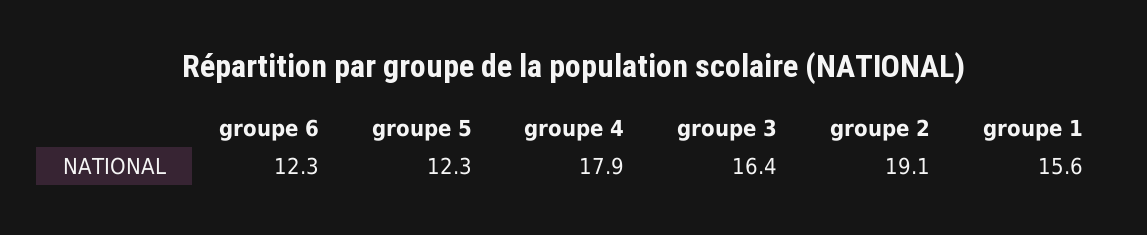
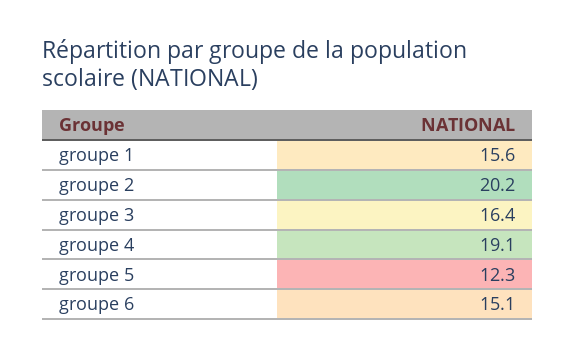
  {
-   "groupe 6": 12.3,
+   "groupe 6": 15.1,
    "groupe 5": 12.3,
-   "groupe 4": 17.9,
+   "groupe 4": 19.1,
    "groupe 3": 16.4,
-   "groupe 2": 19.1,
+   "groupe 2": 20.2,
    "groupe 1": 15.6
  }

